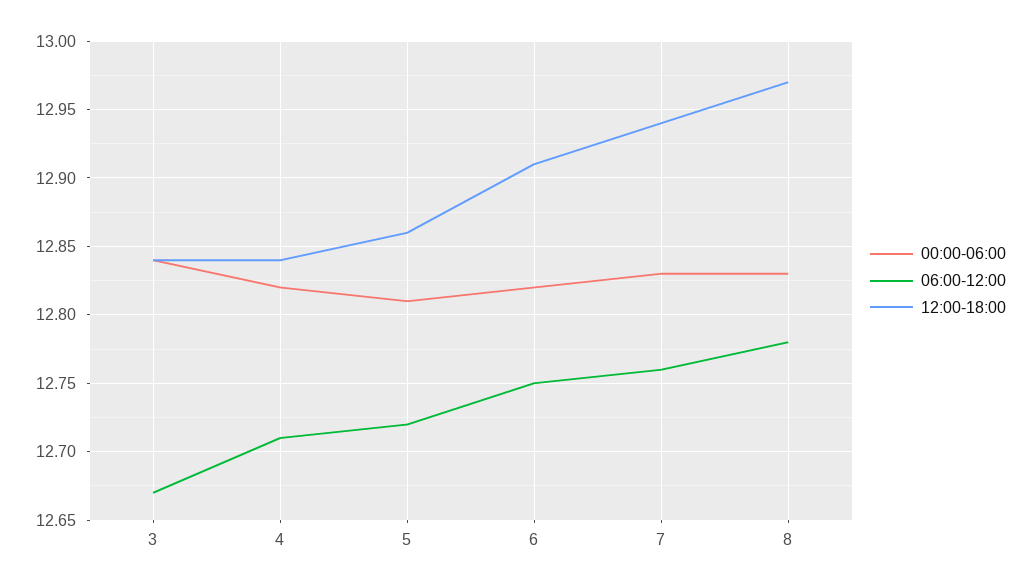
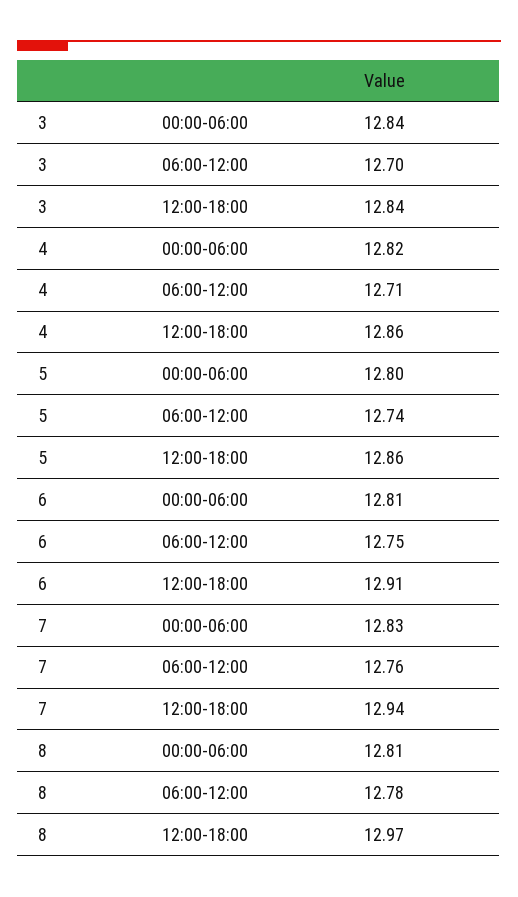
  {
    "00:00-06:00": {
      "3": 12.84,
      "4": 12.82,
-     "5": 12.81,
+     "5": 12.8,
-     "6": 12.82,
+     "6": 12.81,
      "7": 12.83,
-     "8": 12.83
+     "8": 12.81
    },
    "06:00-12:00": {
-     "3": 12.67,
+     "3": 12.7,
      "4": 12.71,
-     "5": 12.72,
+     "5": 12.74,
      "6": 12.75,
      "7": 12.76,
      "8": 12.78
    },
    "12:00-18:00": {
      "3": 12.84,
-     "4": 12.84,
+     "4": 12.86,
      "5": 12.86,
      "6": 12.91,
      "7": 12.94,
      "8": 12.97
    }
  }

